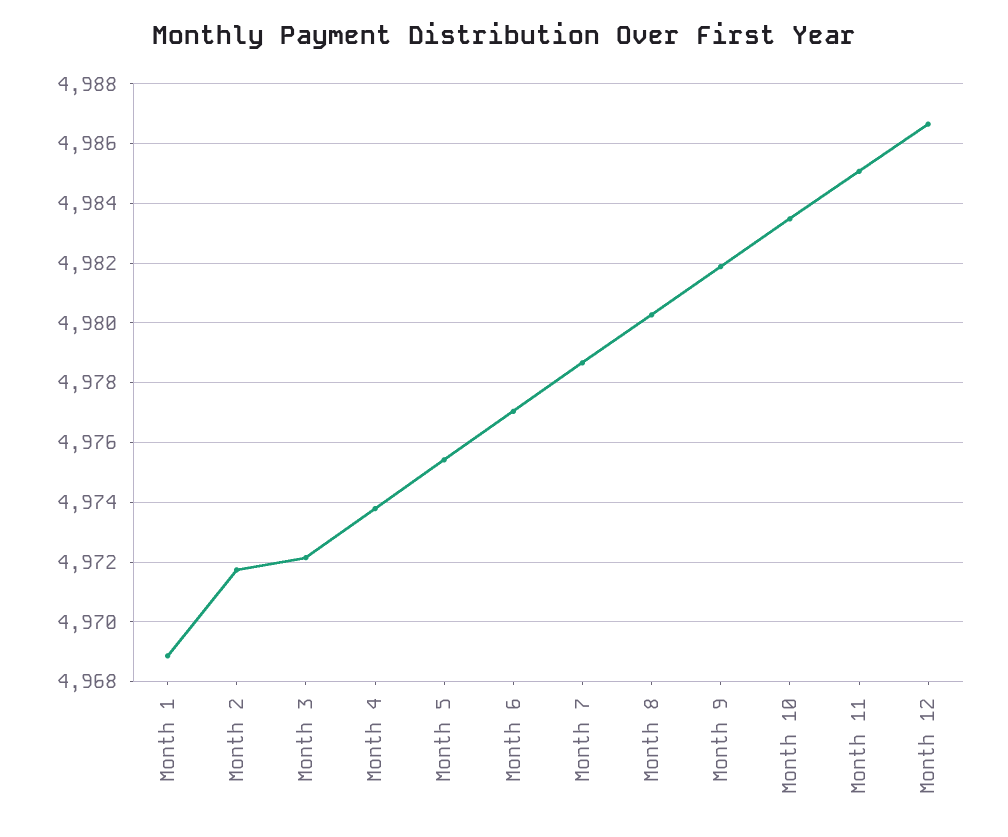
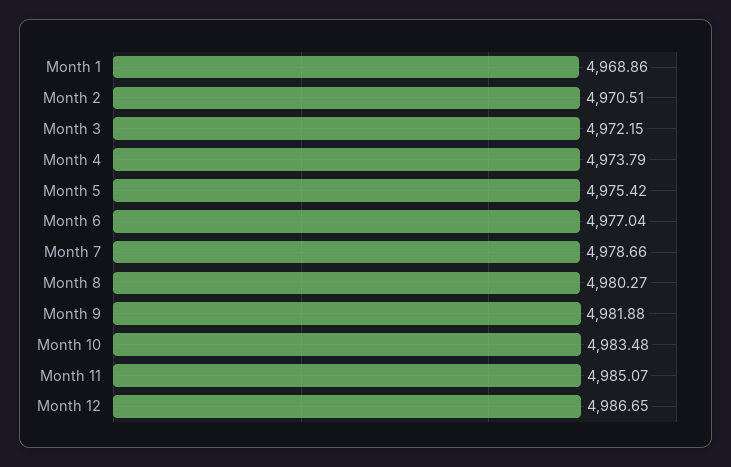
  {
    "Month 1": 4968.86,
-   "Month 2": 4971.75,
+   "Month 2": 4970.51,
    "Month 3": 4972.15,
    "Month 4": 4973.79,
    "Month 5": 4975.42,
    "Month 6": 4977.04,
    "Month 7": 4978.66,
    "Month 8": 4980.27,
    "Month 9": 4981.88,
    "Month 10": 4983.48,
    "Month 11": 4985.07,
    "Month 12": 4986.65
  }

